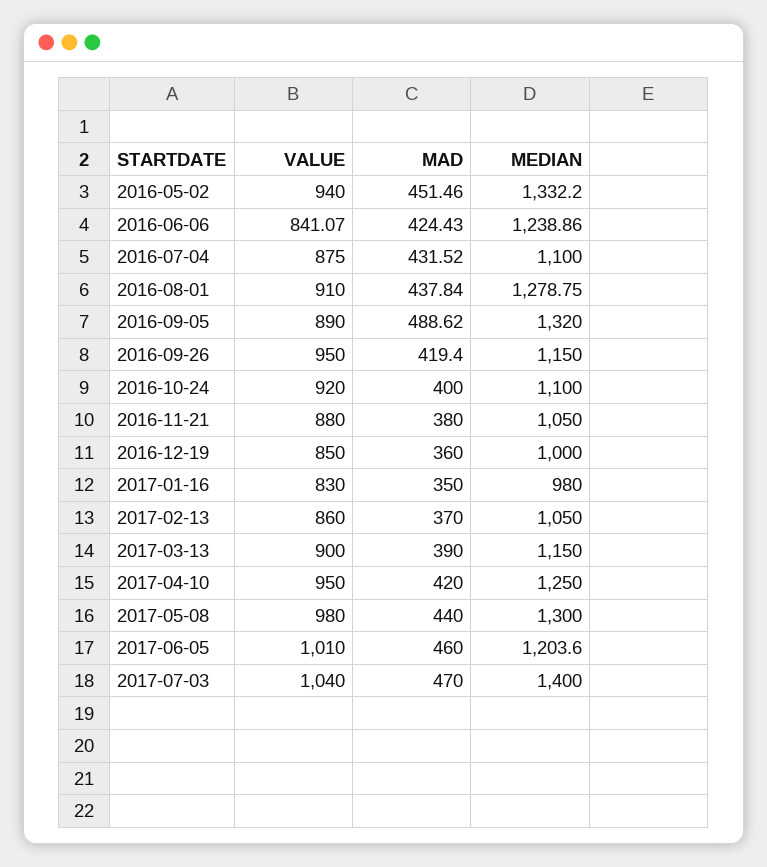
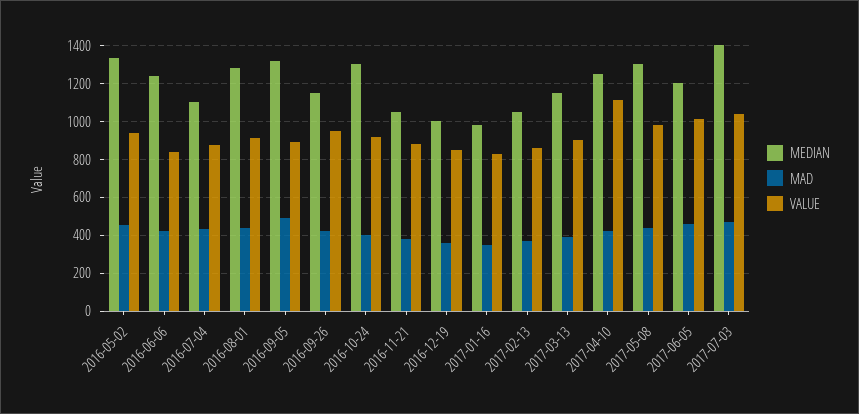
  {
    "VALUE": {
      "2016-05-02": 940,
      "2016-06-06": 841.07,
      "2016-07-04": 875,
      "2016-08-01": 910,
      "2016-09-05": 890,
      "2016-09-26": 950,
      "2016-10-24": 920,
      "2016-11-21": 880,
      "2016-12-19": 850,
      "2017-01-16": 830,
      "2017-02-13": 860,
      "2017-03-13": 900,
-     "2017-04-10": 950,
+     "2017-04-10": 1100,
      "2017-05-08": 980,
      "2017-06-05": 1010,
      "2017-07-03": 1040
    },
    "MAD": {
      "2016-05-02": 451.46,
      "2016-06-06": 424.43,
      "2016-07-04": 431.52,
      "2016-08-01": 437.84,
      "2016-09-05": 488.62,
      "2016-09-26": 419.4,
      "2016-10-24": 400,
      "2016-11-21": 380,
      "2016-12-19": 360,
      "2017-01-16": 350,
      "2017-02-13": 370,
      "2017-03-13": 390,
      "2017-04-10": 420,
      "2017-05-08": 440,
      "2017-06-05": 460,
      "2017-07-03": 470
    },
    "MEDIAN": {
      "2016-05-02": 1332.2,
      "2016-06-06": 1238.86,
      "2016-07-04": 1100,
      "2016-08-01": 1278.75,
      "2016-09-05": 1320,
      "2016-09-26": 1150,
-     "2016-10-24": 1100,
+     "2016-10-24": 1300,
      "2016-11-21": 1050,
      "2016-12-19": 1000,
      "2017-01-16": 980,
      "2017-02-13": 1050,
      "2017-03-13": 1150,
      "2017-04-10": 1250,
      "2017-05-08": 1300,
      "2017-06-05": 1203.6,
      "2017-07-03": 1400
    }
  }

